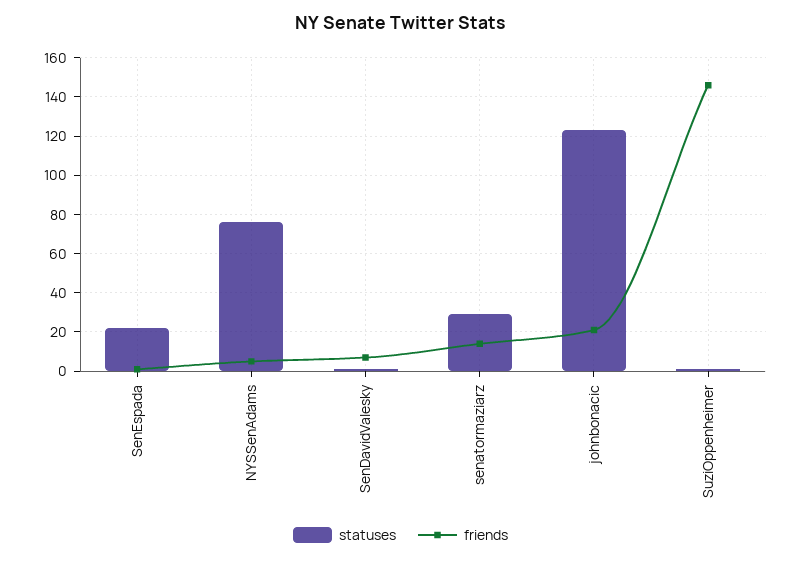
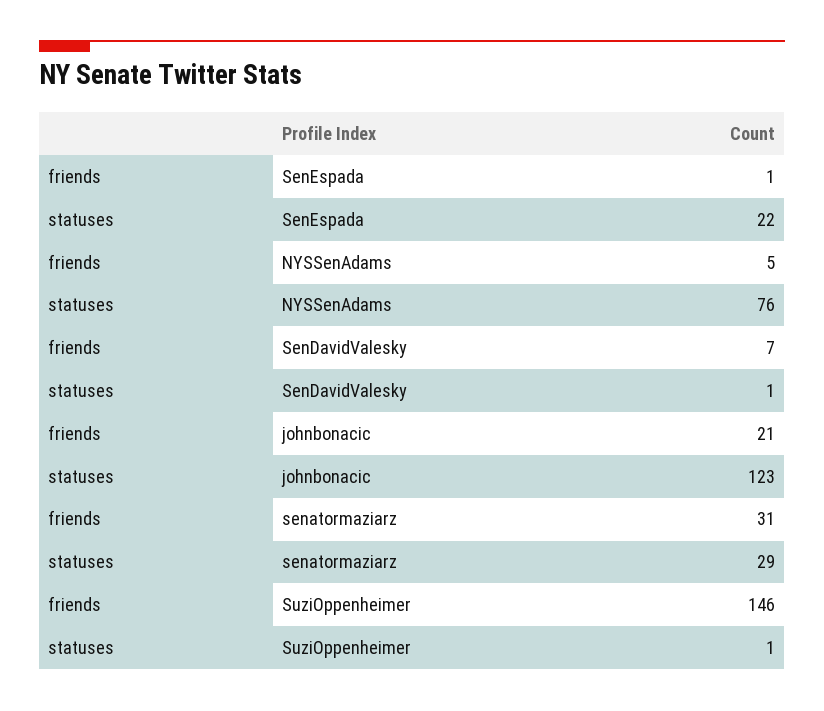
  {
    "statuses": {
      "SenEspada": 22,
      "NYSSenAdams": 76,
      "SenDavidValesky": 1,
      "senatormaziarz": 29,
      "johnbonacic": 123,
      "SuziOppenheimer": 1
    },
    "friends": {
      "SenEspada": 1,
      "NYSSenAdams": 5,
      "SenDavidValesky": 7,
-     "senatormaziarz": 15,
+     "senatormaziarz": 31,
      "johnbonacic": 21,
      "SuziOppenheimer": 146
    }
  }

